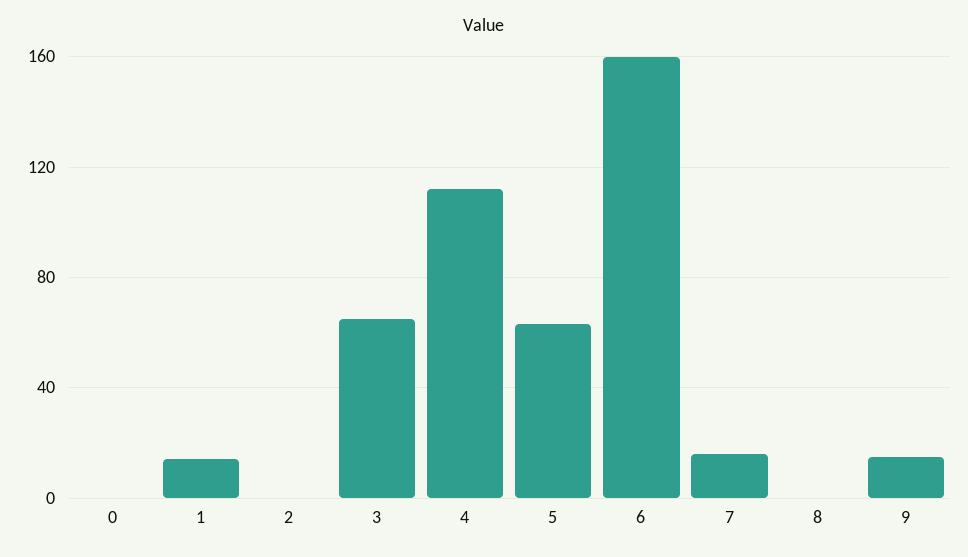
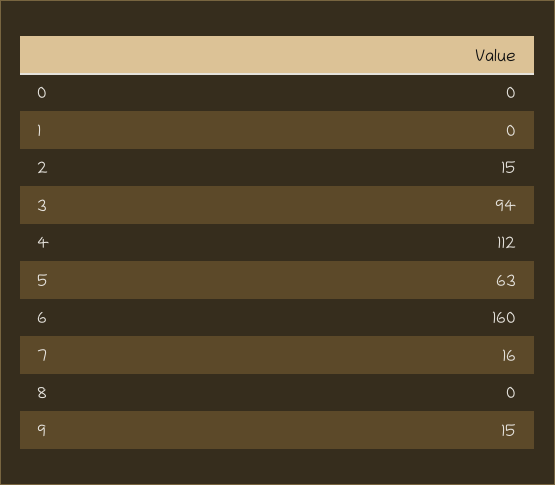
  {
    "0": 0,
-   "1": 15,
+   "1": 0,
-   "2": 0,
+   "2": 15,
-   "3": 65,
+   "3": 94,
    "4": 112,
    "5": 63,
    "6": 160,
    "7": 16,
    "8": 0,
    "9": 15
  }

